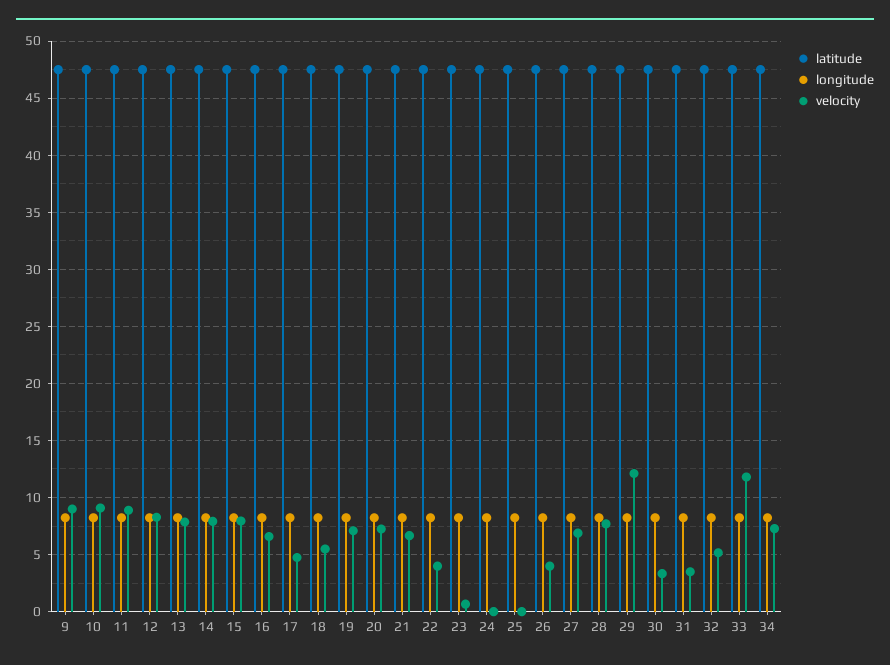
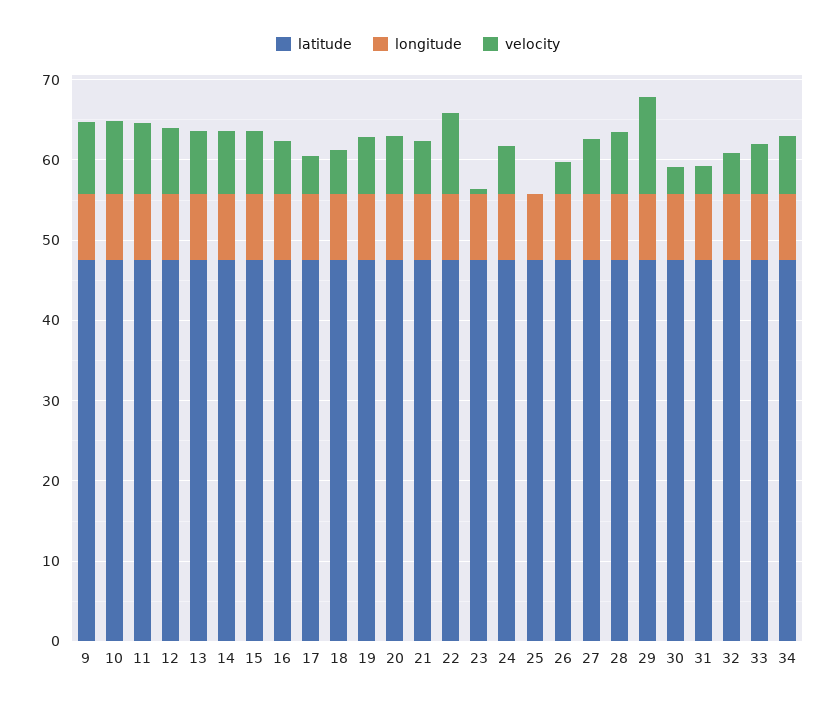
  {
    "latitude": {
      "9": 47,
      "10": 47,
      "11": 47,
      "12": 47,
      "13": 47,
      "14": 47,
      "15": 47,
      "16": 47,
      "17": 47,
      "18": 47,
      "19": 47,
      "20": 47,
      "21": 47,
      "22": 47,
      "23": 47,
      "24": 47,
      "25": 47,
      "26": 47,
      "27": 47,
      "28": 47,
      "29": 47,
      "30": 47,
      "31": 47,
      "32": 47,
      "33": 47,
      "34": 47
    },
    "longitude": {
      "9": 8,
      "10": 8,
      "11": 8,
      "12": 8,
      "13": 8,
      "14": 8,
      "15": 8,
      "16": 8,
      "17": 8,
      "18": 8,
      "19": 8,
      "20": 8,
      "21": 8,
      "22": 8,
      "23": 8,
      "24": 8,
      "25": 8,
      "26": 8,
      "27": 8,
      "28": 8,
      "29": 8,
      "30": 8,
      "31": 8,
      "32": 8,
      "33": 8,
      "34": 8
    },
    "velocity": {
      "9": 9,
      "10": 9,
      "11": 9,
      "12": 8,
      "13": 8,
      "14": 8,
      "15": 8,
      "16": 7,
      "17": 5,
      "18": 5,
      "19": 7,
      "20": 7,
      "21": 7,
-     "22": 4,
+     "22": 10,
      "23": 1,
-     "24": 0,
+     "24": 6,
      "25": 0,
      "26": 4,
      "27": 7,
      "28": 8,
      "29": 12,
      "30": 3,
      "31": 3,
      "32": 5,
-     "33": 12,
+     "33": 6,
      "34": 7
    }
  }

